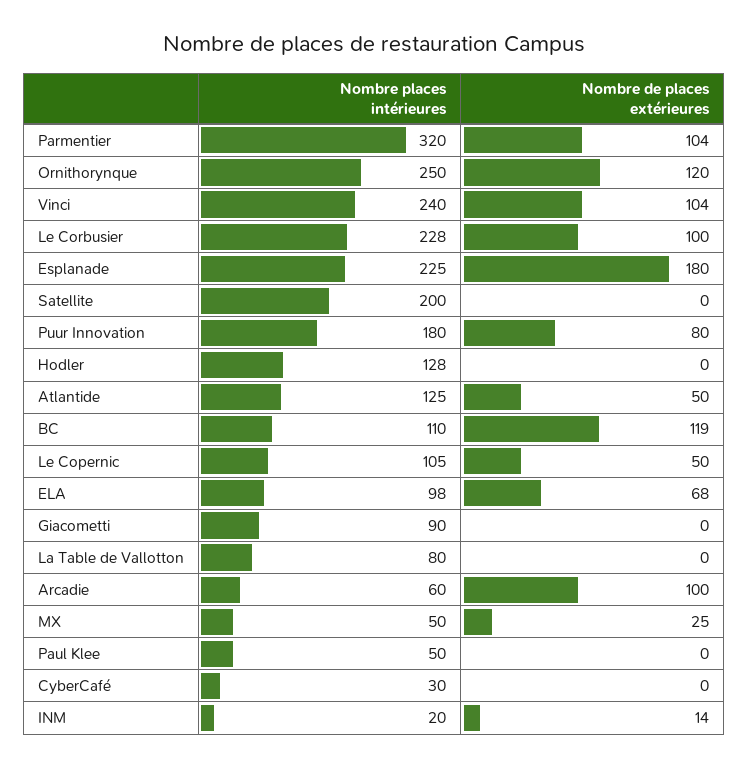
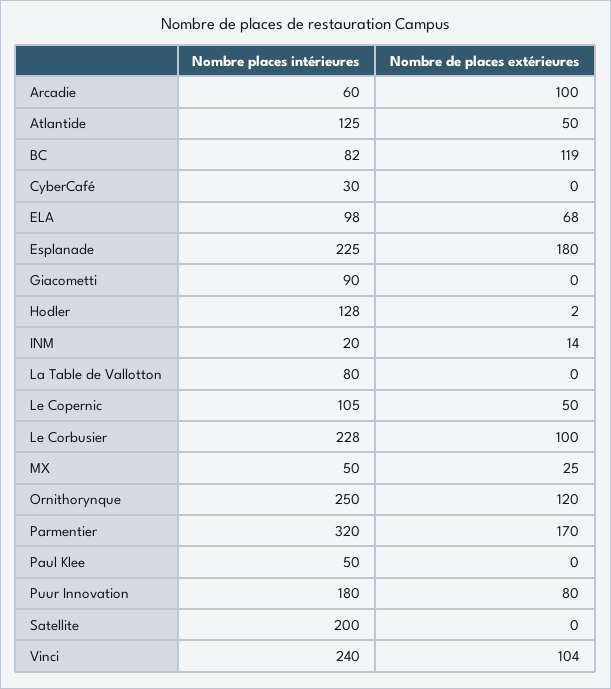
  {
    "Nombre places intérieures": {
      "Parmentier": 320,
      "Ornithorynque": 250,
      "Vinci": 240,
      "Le Corbusier": 228,
      "Esplanade": 225,
      "Satellite": 200,
      "Puur Innovation": 180,
      "Hodler": 128,
      "Atlantide": 125,
-     "BC": 110,
+     "BC": 82,
      "Le Copernic": 105,
      "ELA": 98,
      "Giacometti": 90,
      "La Table de Vallotton": 80,
      "Arcadie": 60,
      "MX": 50,
      "Paul Klee": 50,
      "CyberCafé": 30,
      "INM": 20
    },
    "Nombre de places extérieures": {
-     "Parmentier": 104,
+     "Parmentier": 170,
      "Ornithorynque": 120,
      "Vinci": 104,
      "Le Corbusier": 100,
      "Esplanade": 180,
      "Satellite": 0,
      "Puur Innovation": 80,
-     "Hodler": 0,
+     "Hodler": 2,
      "Atlantide": 50,
      "BC": 119,
      "Le Copernic": 50,
      "ELA": 68,
      "Giacometti": 0,
      "La Table de Vallotton": 0,
      "Arcadie": 100,
      "MX": 25,
      "Paul Klee": 0,
      "CyberCafé": 0,
      "INM": 14
    }
  }

